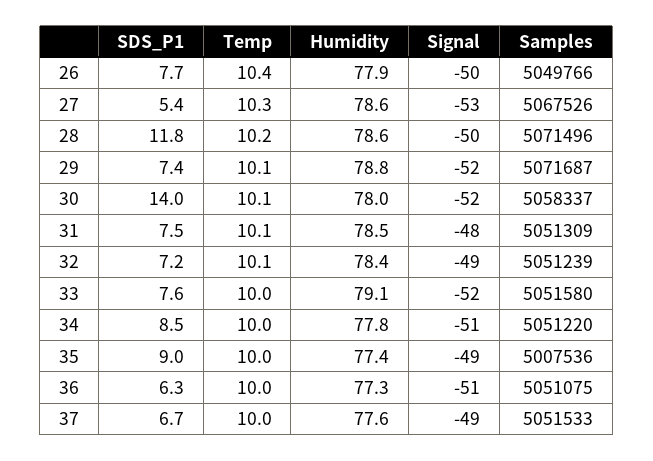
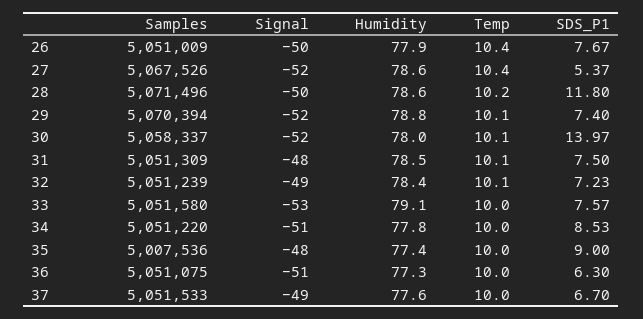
  {
    "SDS_P1": {
      "26": 7.67,
      "27": 5.37,
      "28": 11.8,
      "29": 7.4,
      "30": 13.97,
      "31": 7.5,
      "32": 7.23,
      "33": 7.57,
      "34": 8.53,
      "35": 9,
      "36": 6.3,
      "37": 6.7
    },
    "Temp": {
      "26": 10.4,
-     "27": 10.3,
+     "27": 10.4,
      "28": 10.2,
      "29": 10.1,
      "30": 10.1,
      "31": 10.1,
      "32": 10.1,
      "33": 10,
      "34": 10,
      "35": 10,
      "36": 10,
      "37": 10
    },
    "Humidity": {
      "26": 77.9,
      "27": 78.6,
      "28": 78.6,
      "29": 78.8,
      "30": 78,
      "31": 78.5,
      "32": 78.4,
      "33": 79.1,
      "34": 77.8,
      "35": 77.4,
      "36": 77.3,
      "37": 77.6
    },
    "Signal": {
      "26": -50,
-     "27": -53,
+     "27": -52,
      "28": -50,
      "29": -52,
      "30": -52,
      "31": -48,
      "32": -49,
-     "33": -52,
+     "33": -53,
      "34": -51,
-     "35": -49,
+     "35": -48,
      "36": -51,
      "37": -49
    },
    "Samples": {
-     "26": 5049766,
+     "26": 5051009,
      "27": 5067526,
      "28": 5071496,
-     "29": 5071687,
+     "29": 5070394,
      "30": 5058337,
      "31": 5051309,
      "32": 5051239,
      "33": 5051580,
      "34": 5051220,
      "35": 5007536,
      "36": 5051075,
      "37": 5051533
    }
  }

